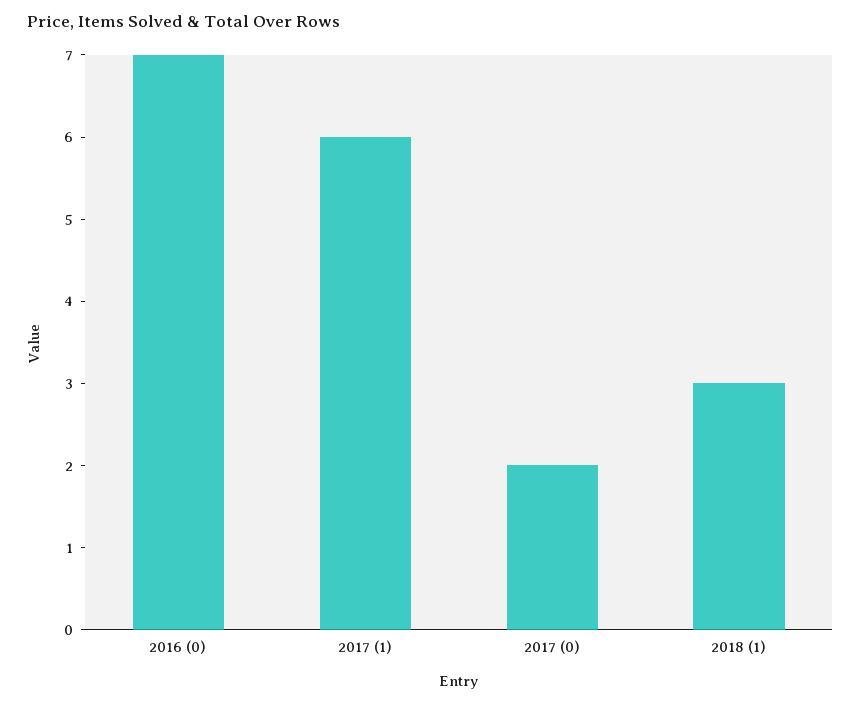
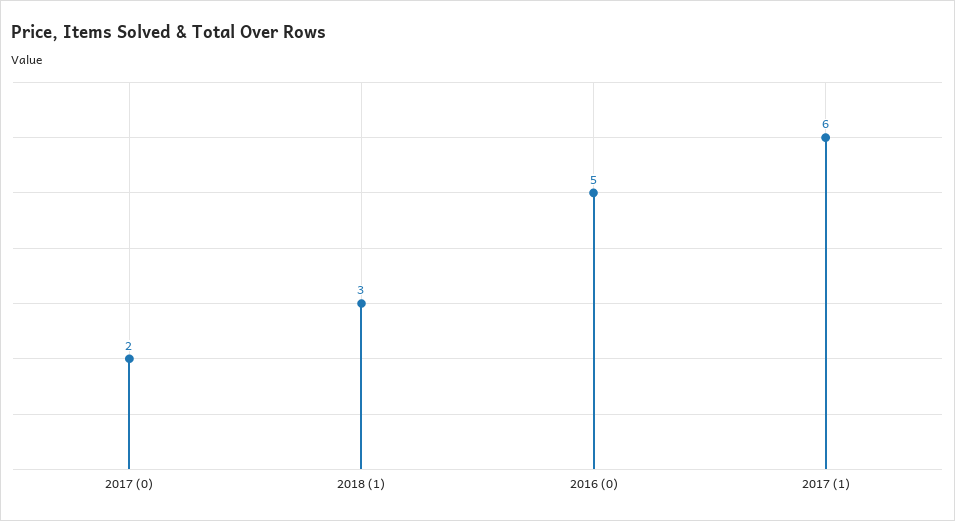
  {
-   "2016 (0)": 7,
+   "2016 (0)": 5,
    "2017 (1)": 6,
    "2017 (0)": 2,
    "2018 (1)": 3
  }

